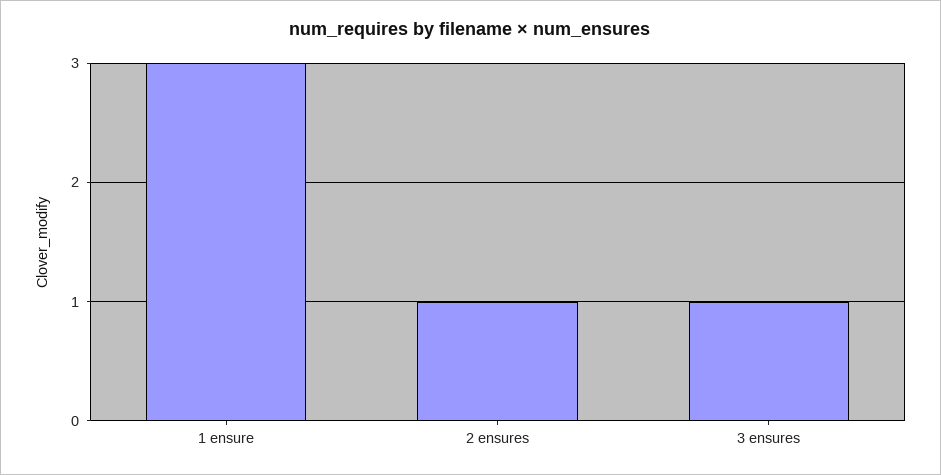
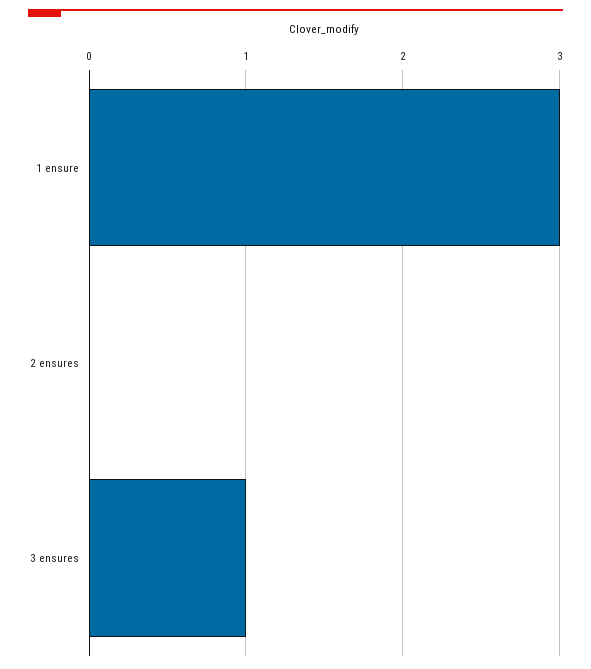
  {
    "1 ensure": 3,
-   "2 ensures": 1,
+   "2 ensures": 0,
    "3 ensures": 1
  }

